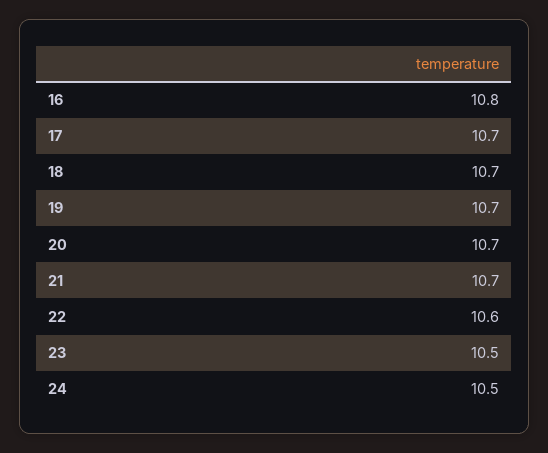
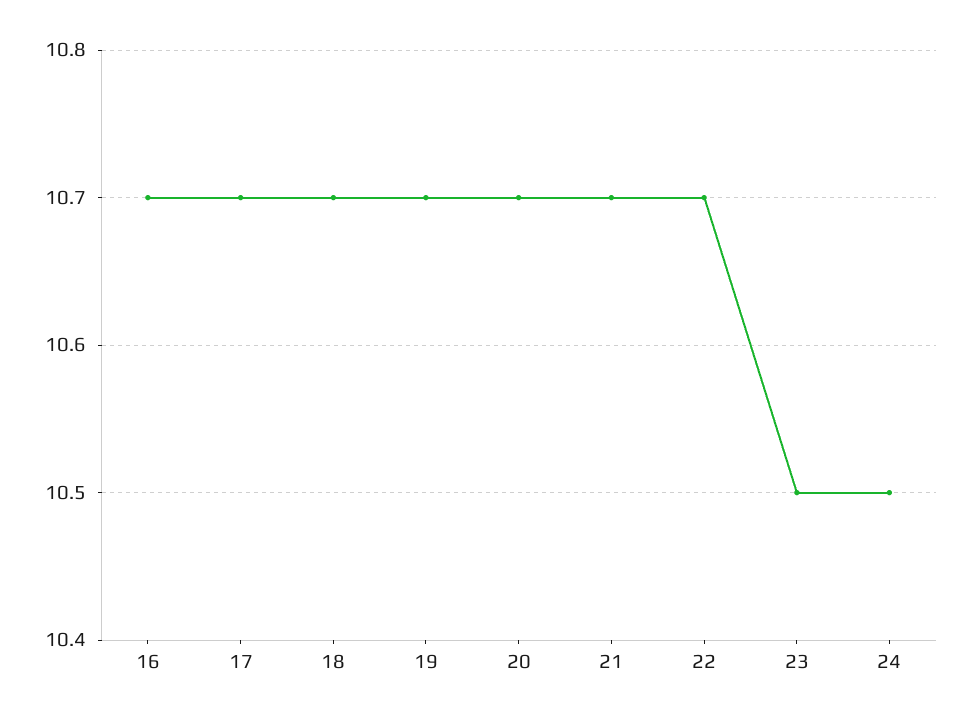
  {
-   "16": 10.8,
+   "16": 10.7,
    "17": 10.7,
    "18": 10.7,
    "19": 10.7,
    "20": 10.7,
    "21": 10.7,
-   "22": 10.6,
+   "22": 10.7,
    "23": 10.5,
    "24": 10.5
  }

